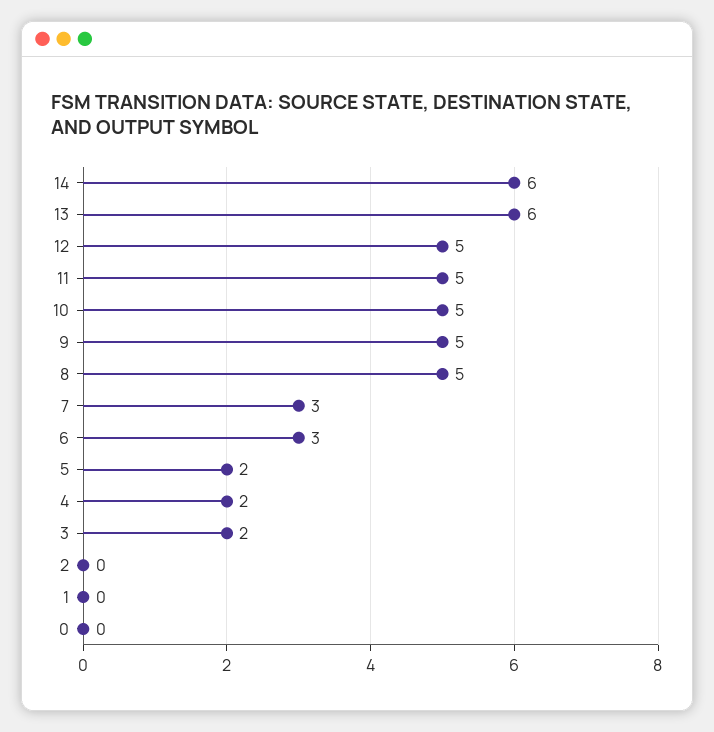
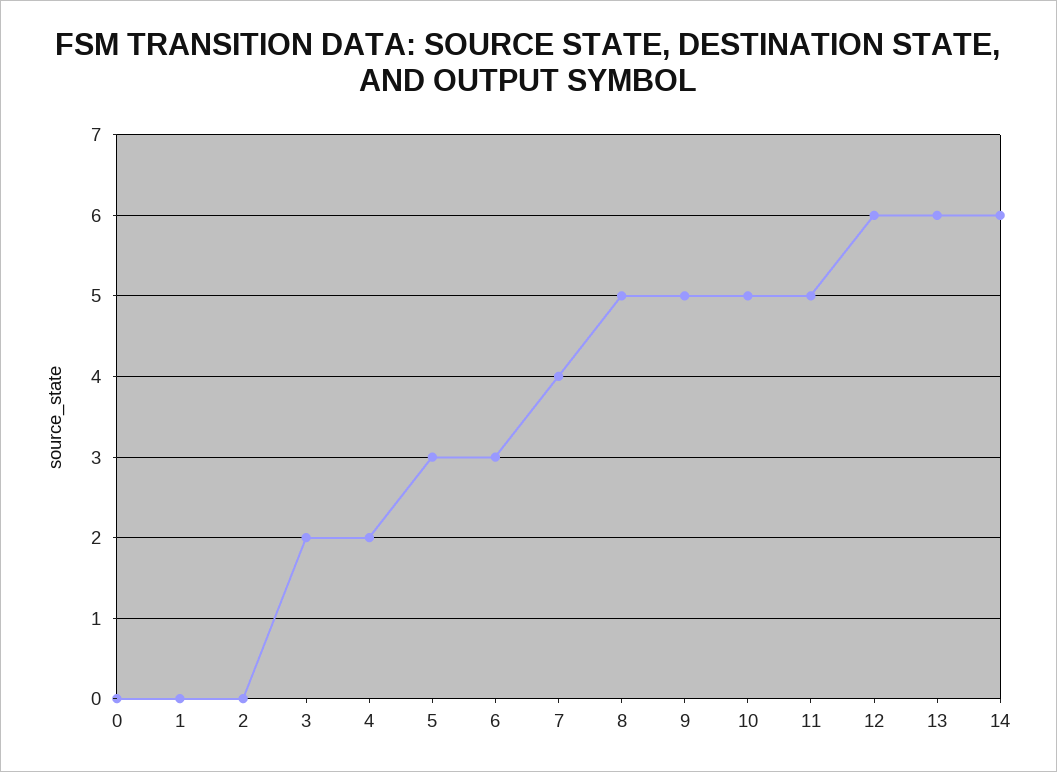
  {
    "14": 6,
    "13": 6,
-   "12": 5,
+   "12": 6,
    "11": 5,
    "10": 5,
    "9": 5,
    "8": 5,
-   "7": 3,
+   "7": 4,
    "6": 3,
-   "5": 2,
+   "5": 3,
    "4": 2,
    "3": 2,
    "2": 0,
    "1": 0,
    "0": 0
  }

